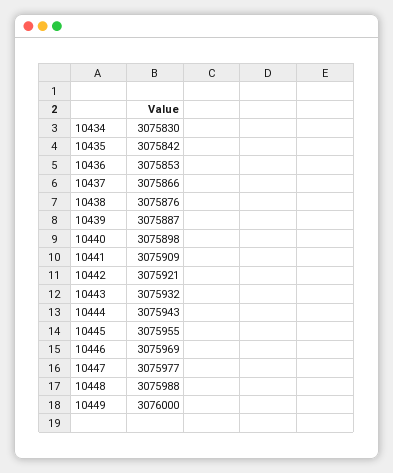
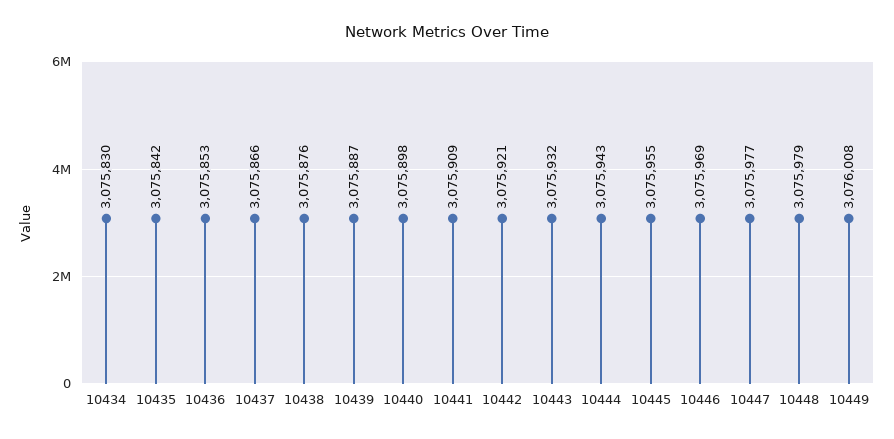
  {
    "10434": 3075830,
    "10435": 3075842,
    "10436": 3075853,
    "10437": 3075866,
    "10438": 3075876,
    "10439": 3075887,
    "10440": 3075898,
    "10441": 3075909,
    "10442": 3075921,
    "10443": 3075932,
    "10444": 3075943,
    "10445": 3075955,
    "10446": 3075969,
    "10447": 3075977,
-   "10448": 3075988,
+   "10448": 3075979,
-   "10449": 3076000
+   "10449": 3076008
  }

